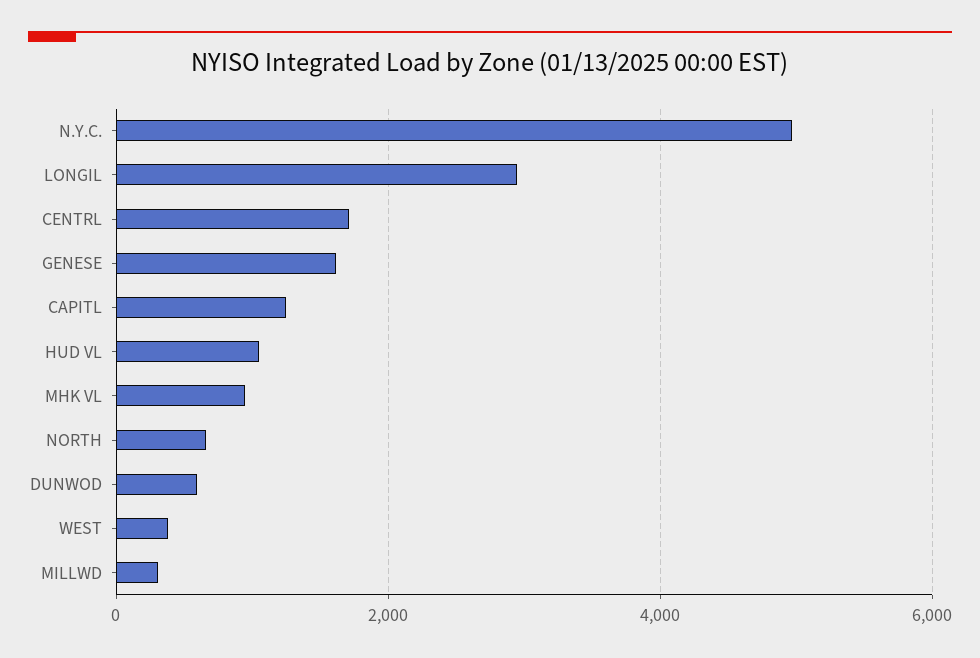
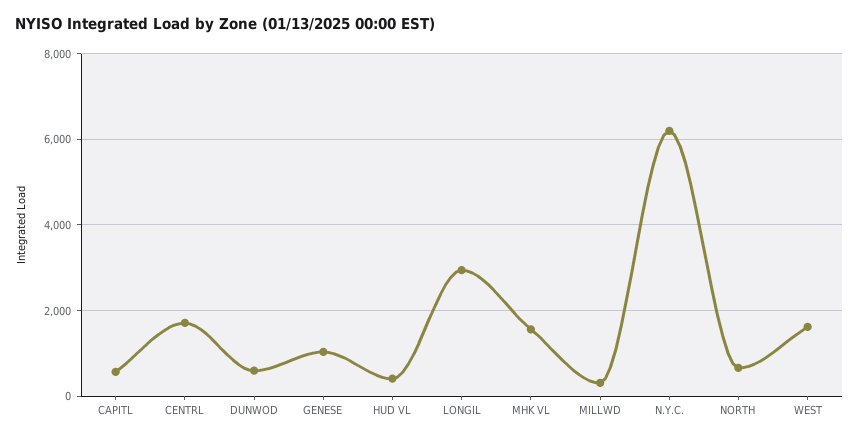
  {
-   "N.Y.C.": 5000,
+   "N.Y.C.": 6200,
    "LONGIL": 3000,
    "CENTRL": 1800,
-   "GENESE": 1600,
+   "GENESE": 1000,
-   "CAPITL": 1200,
+   "CAPITL": 600,
-   "HUD VL": 1000,
+   "HUD VL": 400,
-   "MHK VL": 1000,
+   "MHK VL": 1600,
    "NORTH": 600,
    "DUNWOD": 600,
-   "WEST": 400,
+   "WEST": 1600,
    "MILLWD": 400
  }

